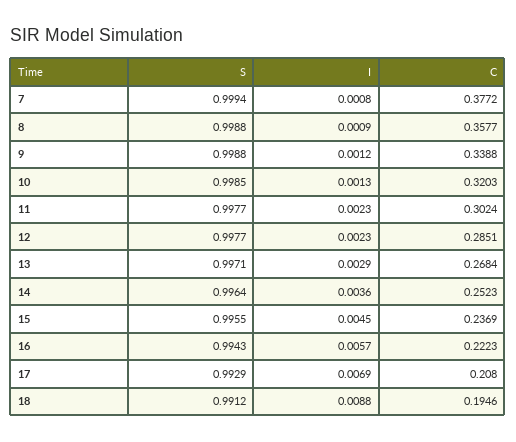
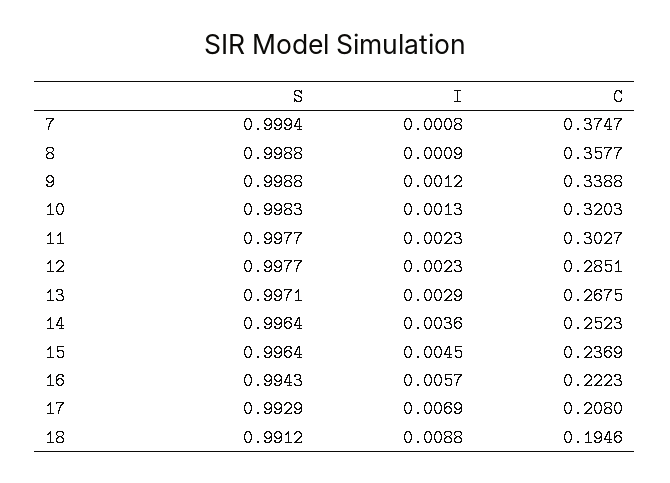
  {
    "S": {
      "7": 0.9994,
      "8": 0.9988,
      "9": 0.9988,
-     "10": 0.9985,
+     "10": 0.9983,
      "11": 0.9977,
      "12": 0.9977,
      "13": 0.9971,
      "14": 0.9964,
-     "15": 0.9955,
+     "15": 0.9964,
      "16": 0.9943,
      "17": 0.9929,
      "18": 0.9912
    },
    "I": {
      "7": 0.0008,
      "8": 0.0009,
      "9": 0.0012,
      "10": 0.0013,
      "11": 0.0023,
      "12": 0.0023,
      "13": 0.0029,
      "14": 0.0036,
      "15": 0.0045,
      "16": 0.0057,
      "17": 0.0069,
      "18": 0.0088
    },
    "C": {
-     "7": 0.3772,
+     "7": 0.3747,
      "8": 0.3577,
      "9": 0.3388,
      "10": 0.3203,
-     "11": 0.3024,
+     "11": 0.3027,
      "12": 0.2851,
-     "13": 0.2684,
+     "13": 0.2675,
      "14": 0.2523,
      "15": 0.2369,
      "16": 0.2223,
      "17": 0.208,
      "18": 0.1946
    }
  }

